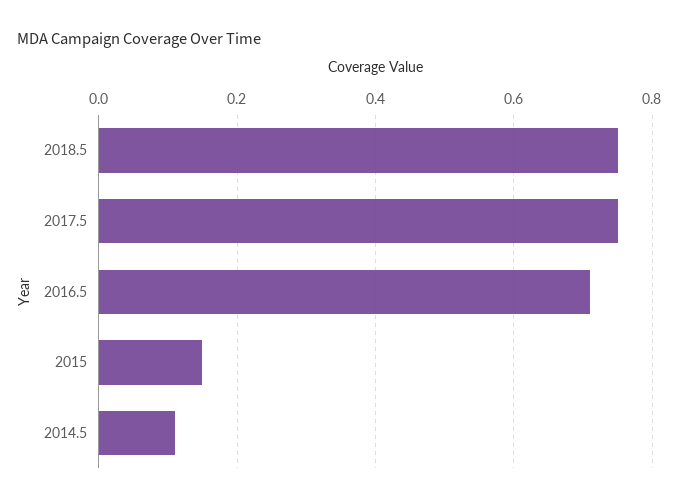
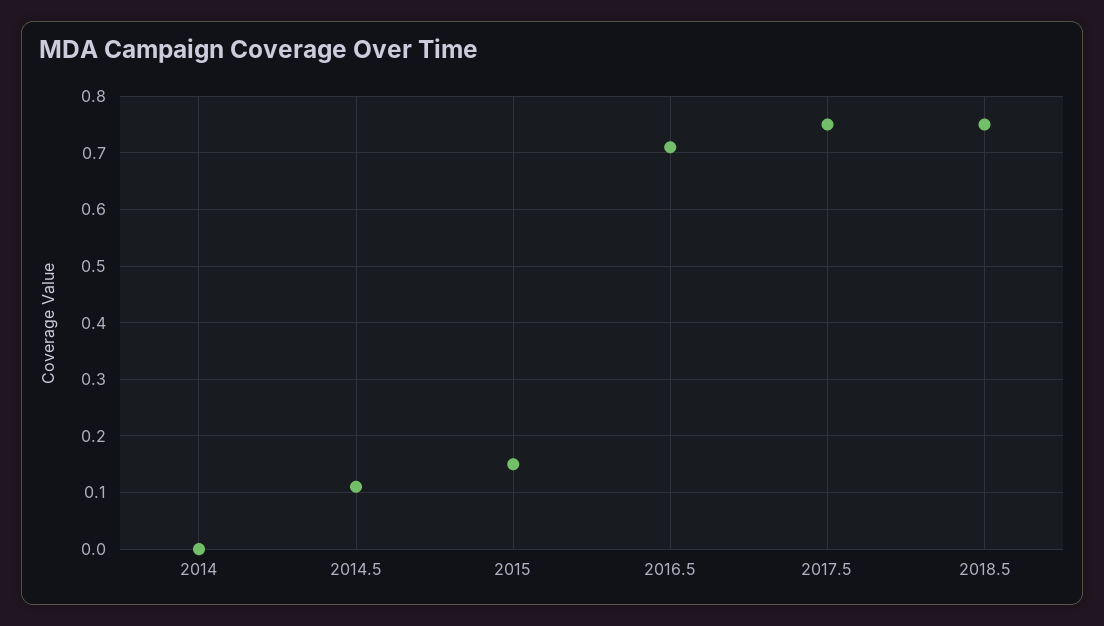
  {
    "2018.5": 0.75,
    "2017.5": 0.75,
    "2016.5": 0.7,
    "2015": 0.15,
-   "2014.5": 0.1
+   "2014.5": 0.1,
+   "2014": 0
  }

